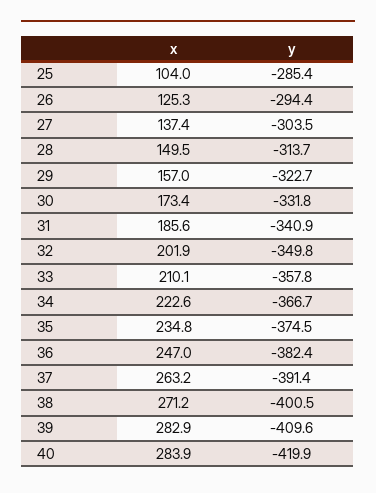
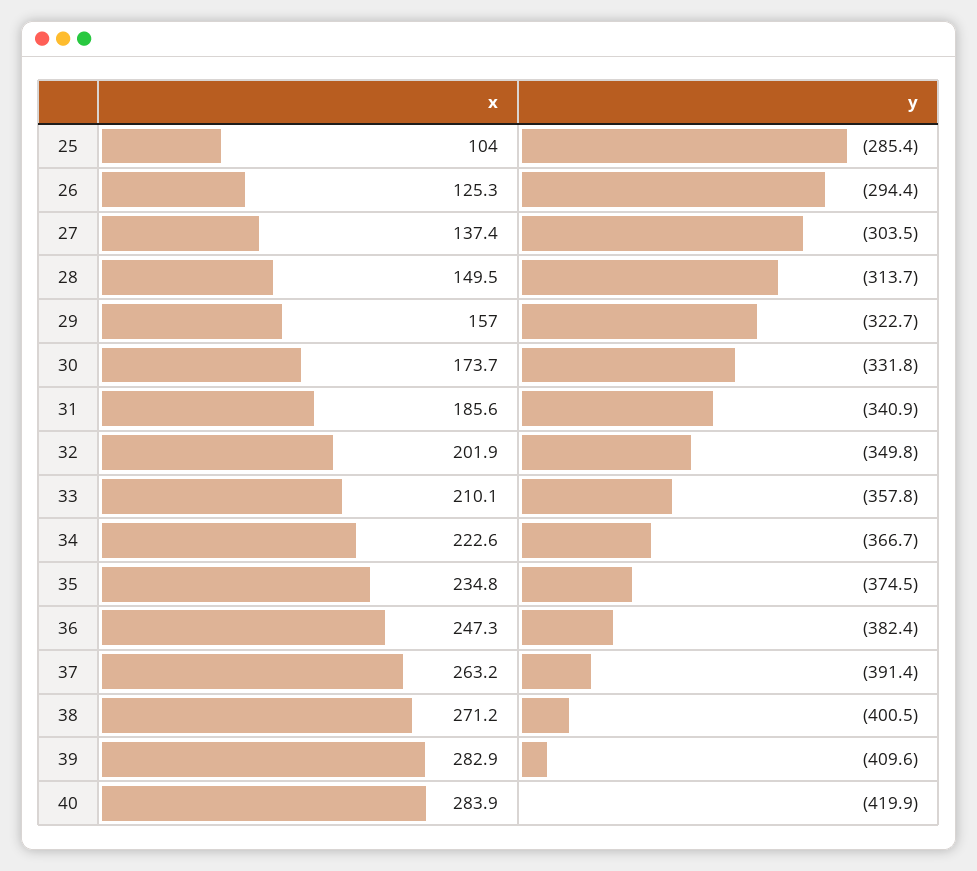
  {
    "x": {
      "25": 104,
      "26": 125.3,
      "27": 137.4,
      "28": 149.5,
      "29": 157,
-     "30": 173.4,
+     "30": 173.7,
      "31": 185.6,
      "32": 201.9,
      "33": 210.1,
      "34": 222.6,
      "35": 234.8,
-     "36": 247,
+     "36": 247.3,
      "37": 263.2,
      "38": 271.2,
      "39": 282.9,
      "40": 283.9
    },
    "y": {
      "25": -285.4,
      "26": -294.4,
      "27": -303.5,
      "28": -313.7,
      "29": -322.7,
      "30": -331.8,
      "31": -340.9,
      "32": -349.8,
      "33": -357.8,
      "34": -366.7,
      "35": -374.5,
      "36": -382.4,
      "37": -391.4,
      "38": -400.5,
      "39": -409.6,
      "40": -419.9
    }
  }

